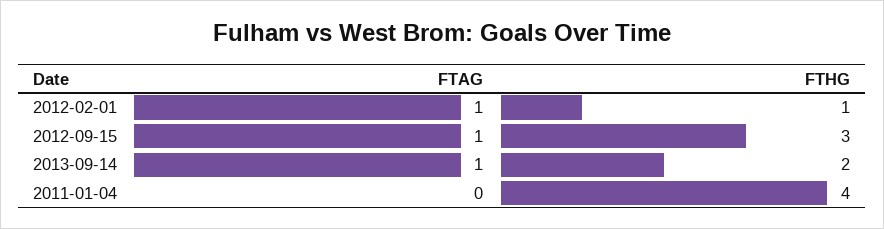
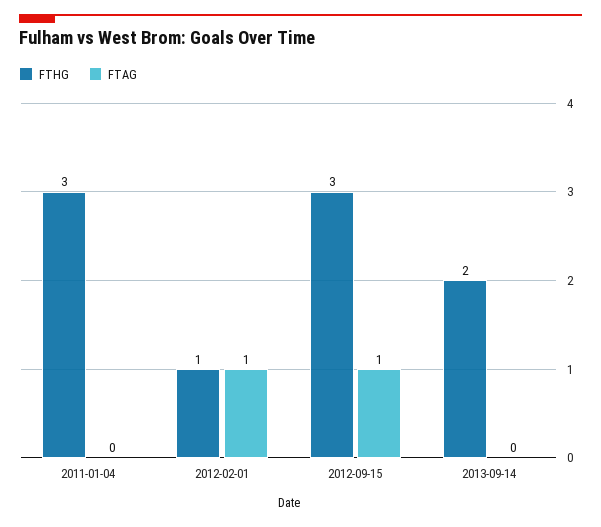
  {
    "FTAG": {
      "2012-02-01": 1,
      "2012-09-15": 1,
-     "2013-09-14": 1,
+     "2013-09-14": 0,
      "2011-01-04": 0
    },
    "FTHG": {
      "2012-02-01": 1,
      "2012-09-15": 3,
      "2013-09-14": 2,
-     "2011-01-04": 4
+     "2011-01-04": 3
    }
  }

